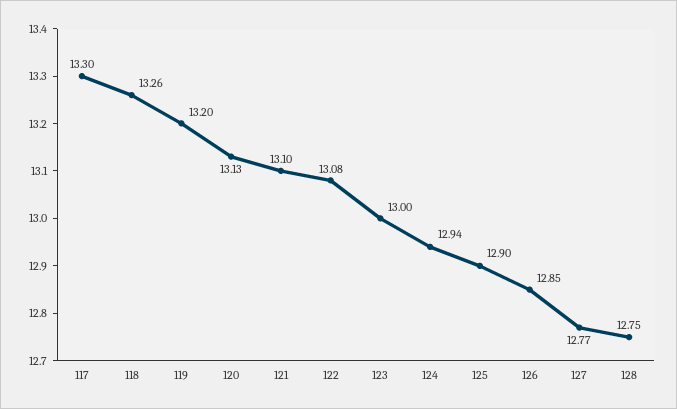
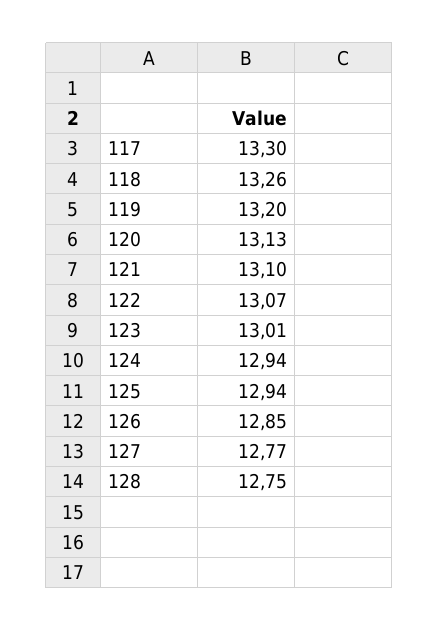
  {
    "117": 13.3,
    "118": 13.26,
    "119": 13.2,
    "120": 13.13,
    "121": 13.1,
-   "122": 13.08,
+   "122": 13.07,
-   "123": 13,
+   "123": 13.01,
    "124": 12.94,
-   "125": 12.9,
+   "125": 12.94,
    "126": 12.85,
    "127": 12.77,
    "128": 12.75
  }

